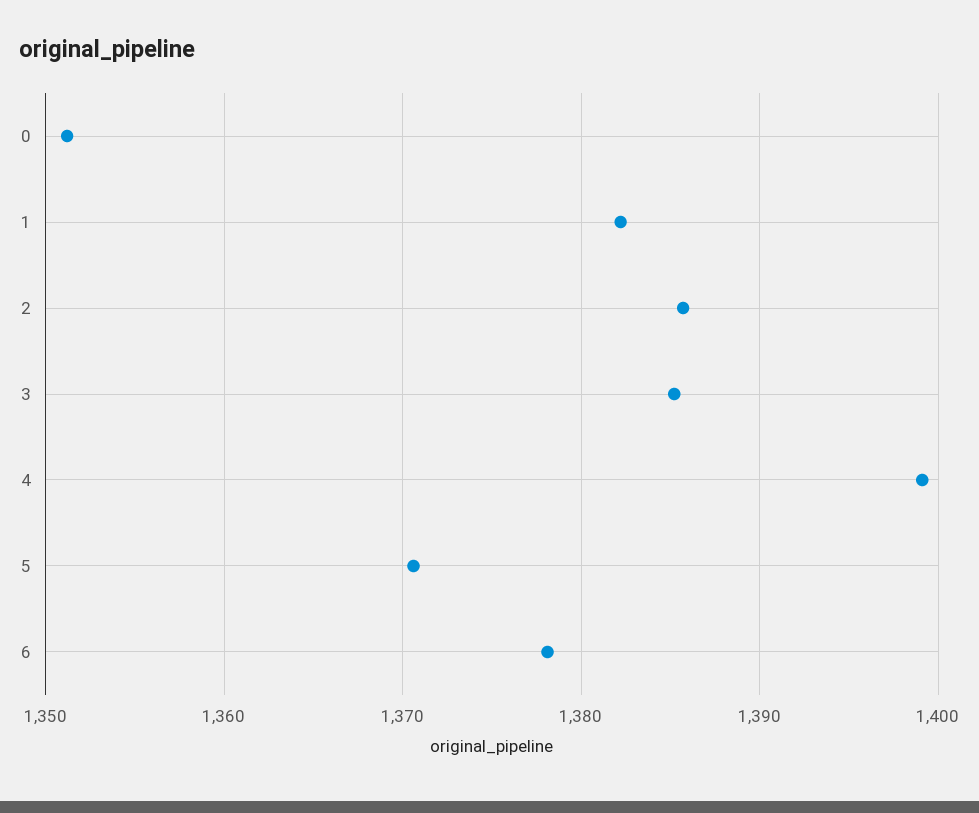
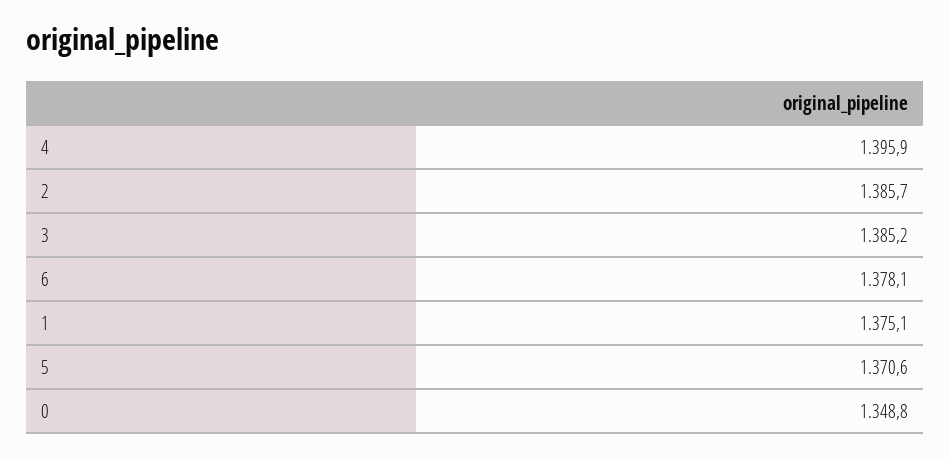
  {
-   "0": 1351,
+   "0": 1348.8,
-   "1": 1382,
+   "1": 1375.1,
    "2": 1385.7,
    "3": 1385.2,
-   "4": 1399,
+   "4": 1395.9,
    "5": 1370.6,
    "6": 1378.1
  }

